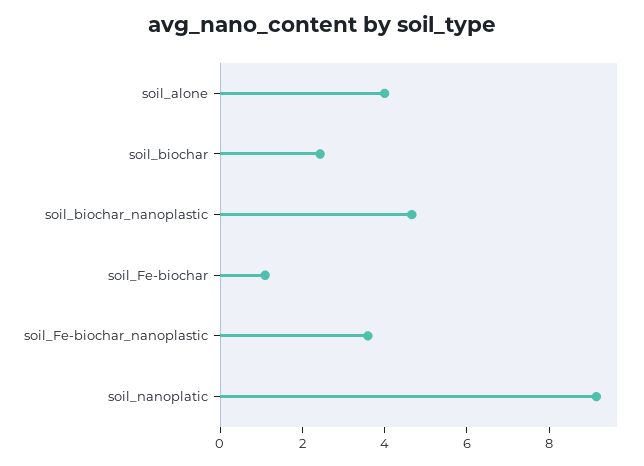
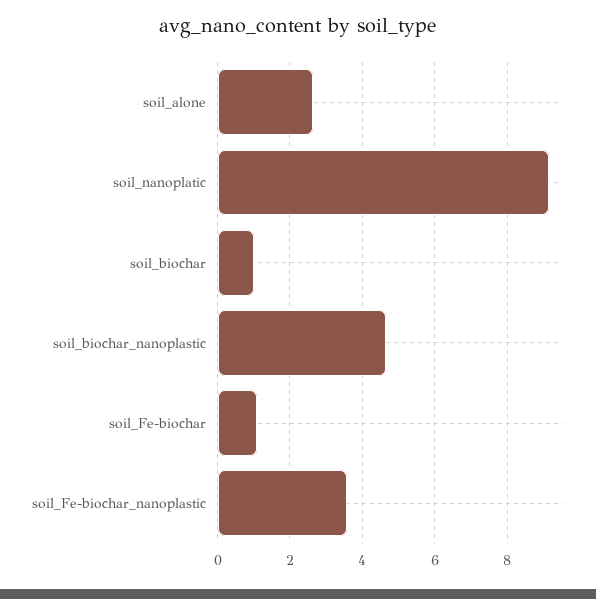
  {
-   "soil_alone": 4,
+   "soil_alone": 2.6,
-   "soil_biochar": 2.5,
+   "soil_biochar": 1,
    "soil_biochar_nanoplastic": 4.6,
    "soil_Fe-biochar": 1,
    "soil_Fe-biochar_nanoplastic": 3.6,
    "soil_nanoplatic": 9.2
  }

